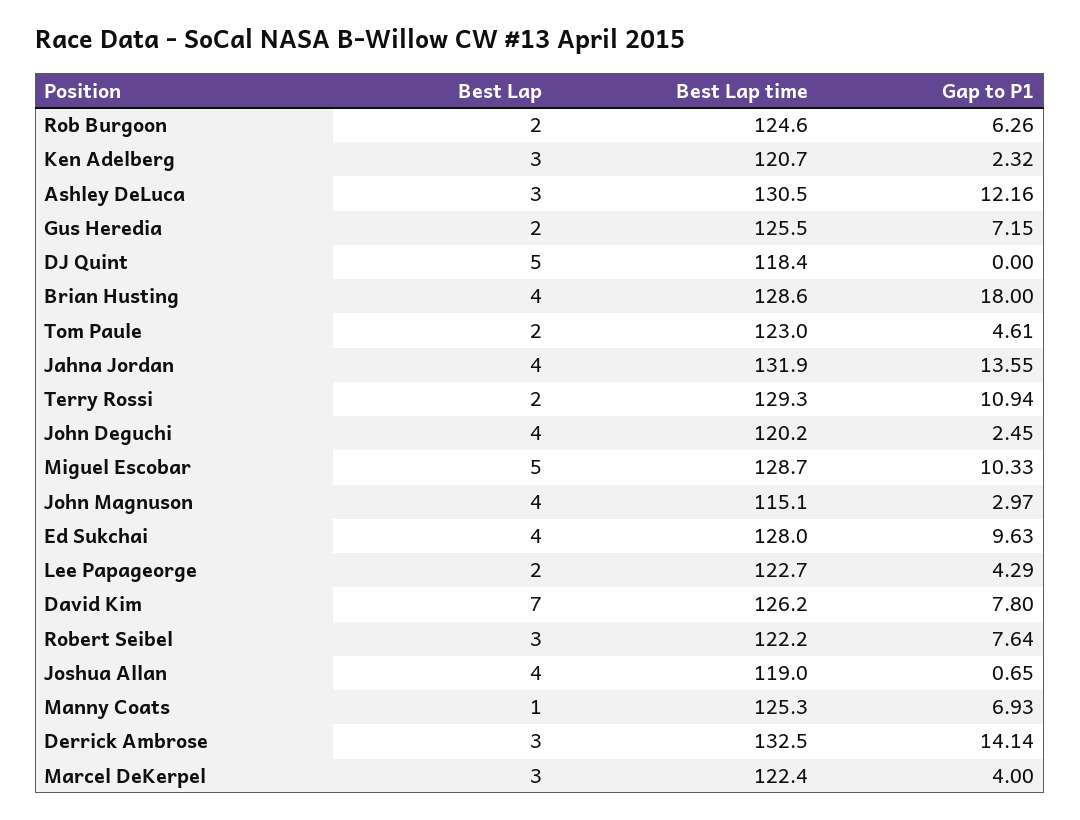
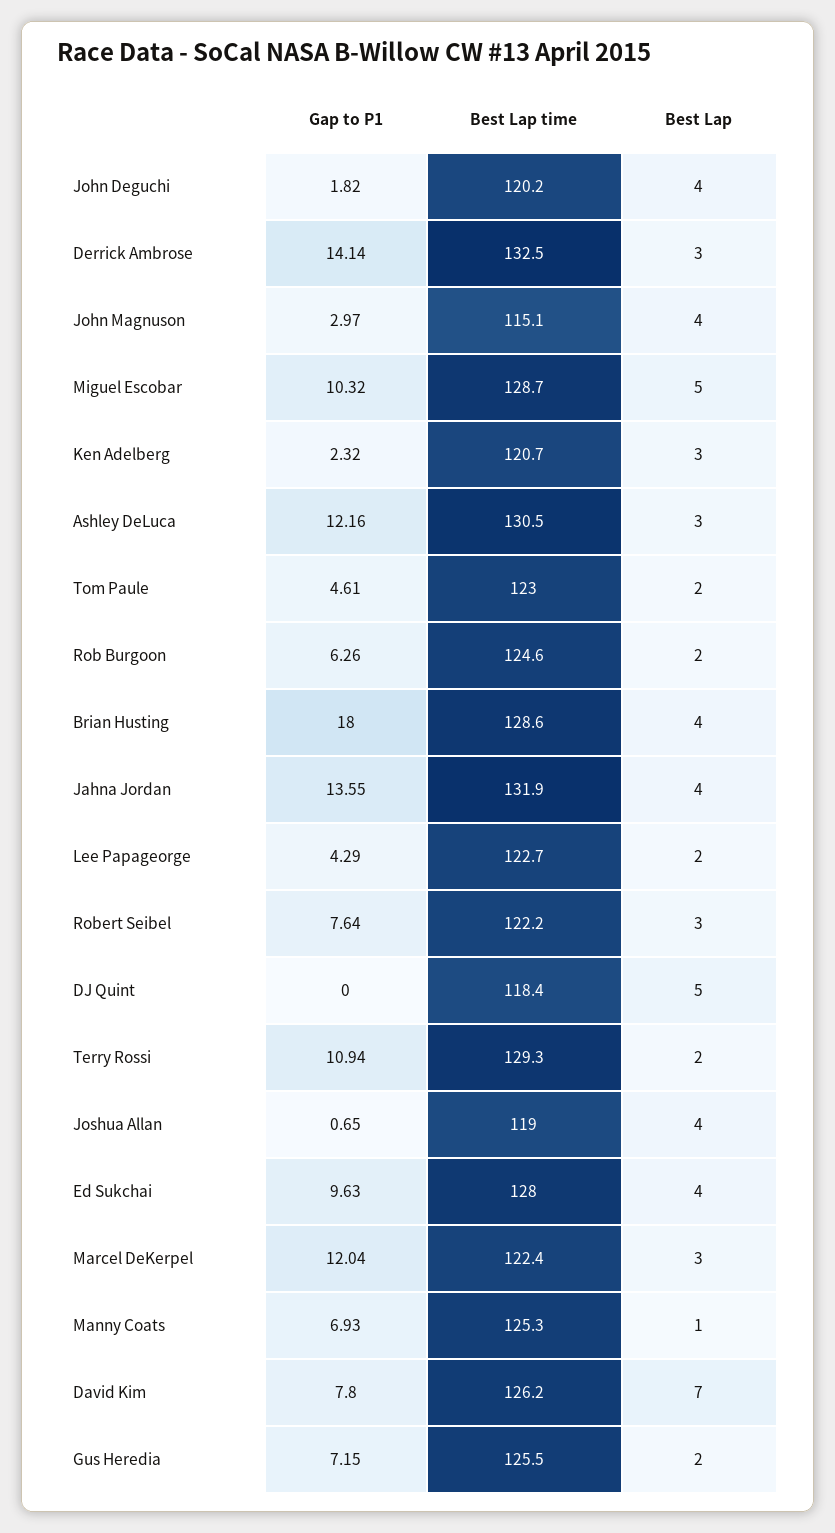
  {
    "Best Lap": {
      "Rob Burgoon": 2,
      "Ken Adelberg": 3,
      "Ashley DeLuca": 3,
      "Gus Heredia": 2,
      "DJ Quint": 5,
      "Brian Husting": 4,
      "Tom Paule": 2,
      "Jahna Jordan": 4,
      "Terry Rossi": 2,
      "John Deguchi": 4,
      "Miguel Escobar": 5,
      "John Magnuson": 4,
      "Ed Sukchai": 4,
      "Lee Papageorge": 2,
      "David Kim": 7,
      "Robert Seibel": 3,
      "Joshua Allan": 4,
      "Manny Coats": 1,
      "Derrick Ambrose": 3,
      "Marcel DeKerpel": 3
    },
    "Best Lap time": {
      "Rob Burgoon": 124.6,
      "Ken Adelberg": 120.7,
      "Ashley DeLuca": 130.5,
      "Gus Heredia": 125.5,
      "DJ Quint": 118.4,
      "Brian Husting": 128.6,
      "Tom Paule": 123,
      "Jahna Jordan": 131.9,
      "Terry Rossi": 129.3,
      "John Deguchi": 120.2,
      "Miguel Escobar": 128.7,
      "John Magnuson": 115.1,
      "Ed Sukchai": 128,
      "Lee Papageorge": 122.7,
      "David Kim": 126.2,
      "Robert Seibel": 122.2,
      "Joshua Allan": 119,
      "Manny Coats": 125.3,
      "Derrick Ambrose": 132.5,
      "Marcel DeKerpel": 122.4
    },
    "Gap to P1": {
      "Rob Burgoon": 6.26,
      "Ken Adelberg": 2.32,
      "Ashley DeLuca": 12.16,
      "Gus Heredia": 7.15,
      "DJ Quint": 0,
      "Brian Husting": 18,
      "Tom Paule": 4.61,
      "Jahna Jordan": 13.55,
      "Terry Rossi": 10.94,
-     "John Deguchi": 2.45,
+     "John Deguchi": 1.82,
-     "Miguel Escobar": 10.33,
+     "Miguel Escobar": 10.32,
      "John Magnuson": 2.97,
      "Ed Sukchai": 9.63,
      "Lee Papageorge": 4.29,
      "David Kim": 7.8,
      "Robert Seibel": 7.64,
      "Joshua Allan": 0.65,
      "Manny Coats": 6.93,
      "Derrick Ambrose": 14.14,
-     "Marcel DeKerpel": 4
+     "Marcel DeKerpel": 12.04
    }
  }

